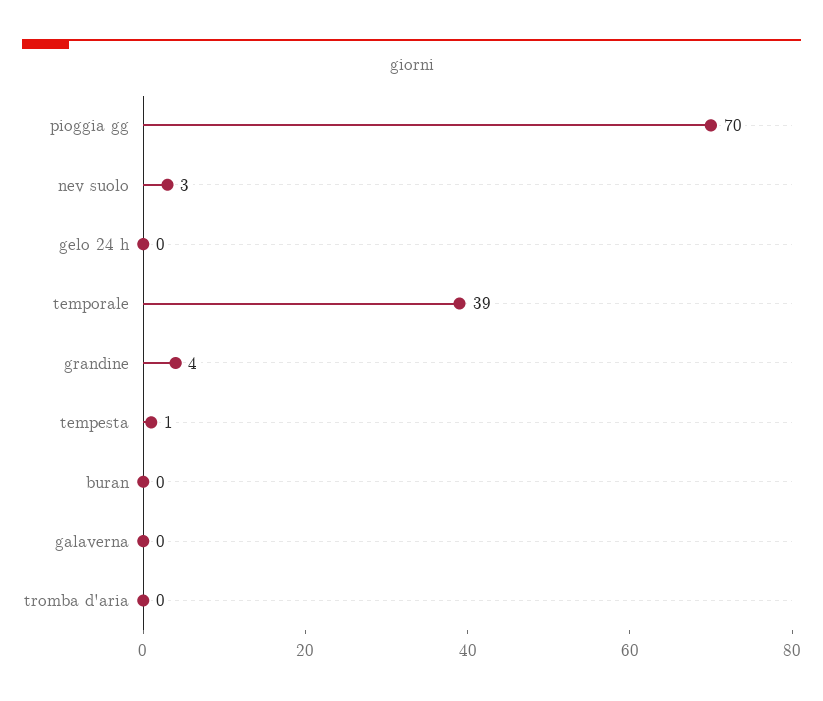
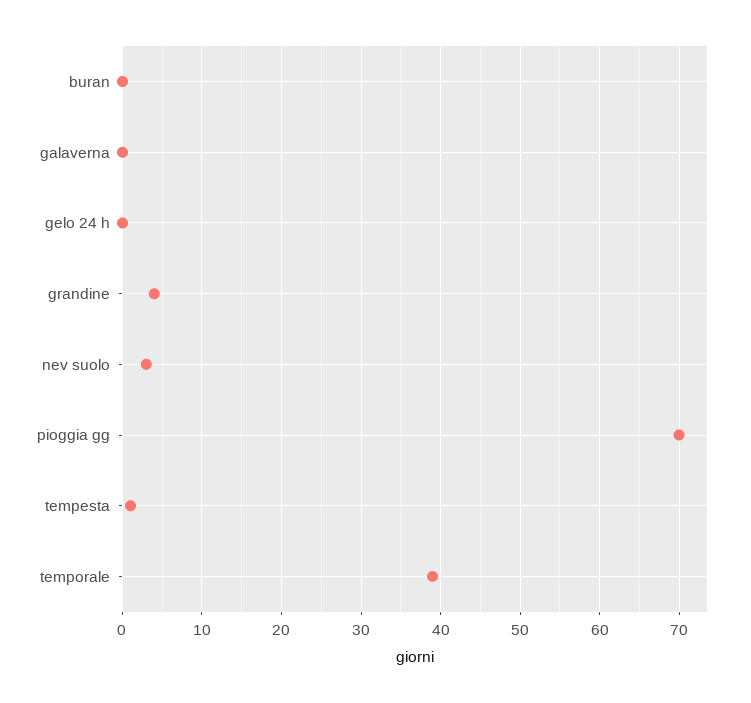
  {
    "pioggia gg": 70,
    "nev suolo": 3,
    "gelo 24 h": 0,
    "temporale": 39,
    "grandine": 4,
    "tempesta": 1,
    "buran": 0,
-   "galaverna": 0,
+   "galaverna": 0
-   "tromba d'aria": 0
  }

